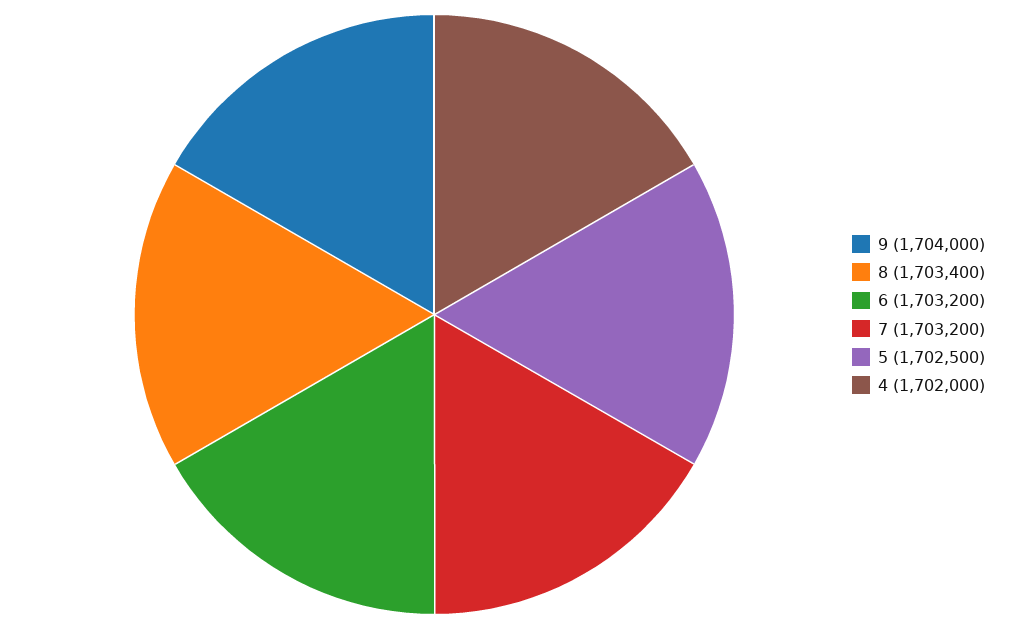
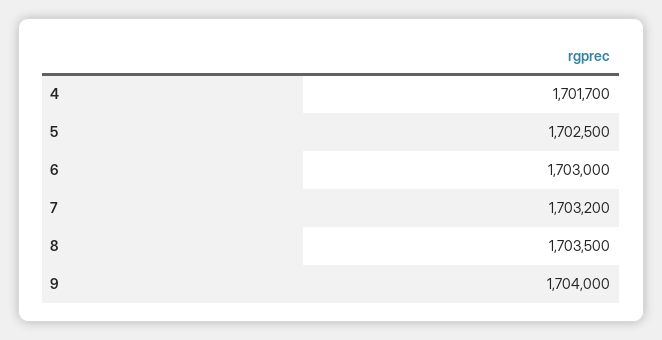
  {
    "9": 1704000,
-   "8": 1703400,
+   "8": 1703500,
-   "6": 1703200,
+   "6": 1703000,
    "7": 1703200,
    "5": 1702500,
-   "4": 1702000
+   "4": 1701700
  }

